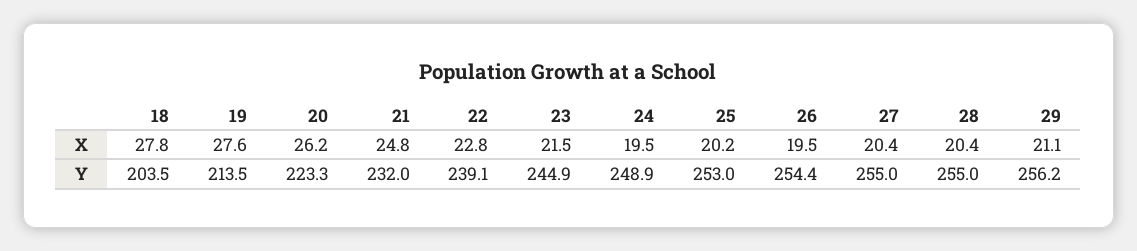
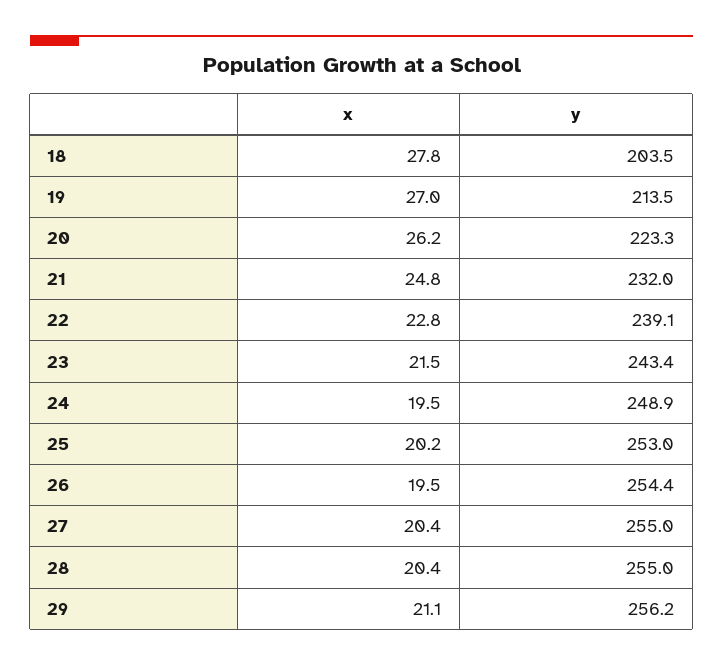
  {
    "18": {
      "X": 27.8,
      "Y": 203.5
    },
    "19": {
-     "X": 27.6,
+     "X": 27,
      "Y": 213.5
    },
    "20": {
      "X": 26.2,
      "Y": 223.3
    },
    "21": {
      "X": 24.8,
      "Y": 232
    },
    "22": {
      "X": 22.8,
      "Y": 239.1
    },
    "23": {
      "X": 21.5,
-     "Y": 244.9
+     "Y": 243.4
    },
    "24": {
      "X": 19.5,
      "Y": 248.9
    },
    "25": {
      "X": 20.2,
      "Y": 253
    },
    "26": {
      "X": 19.5,
      "Y": 254.4
    },
    "27": {
      "X": 20.4,
      "Y": 255
    },
    "28": {
      "X": 20.4,
      "Y": 255
    },
    "29": {
      "X": 21.1,
      "Y": 256.2
    }
  }

